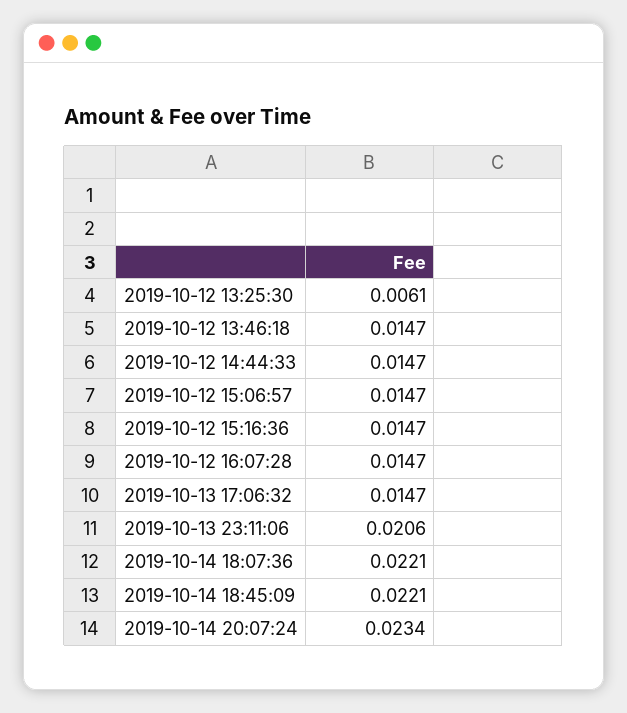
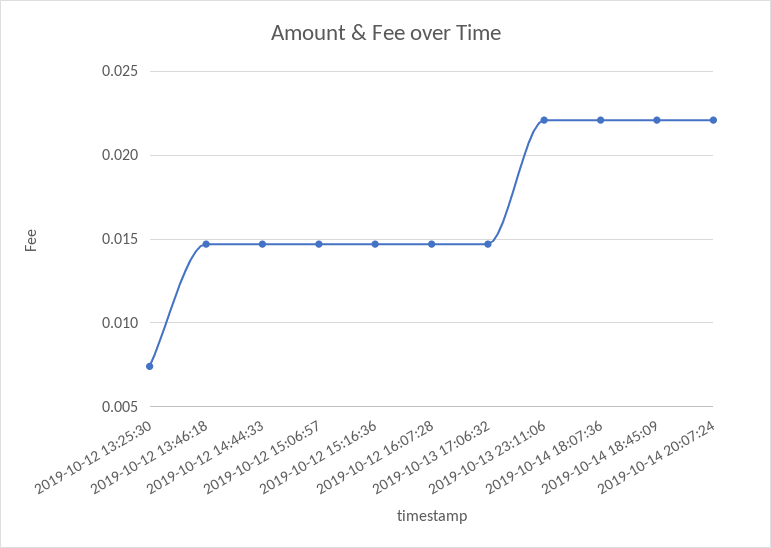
  {
-   "2019-10-12 13:25:30": 0.0061,
+   "2019-10-12 13:25:30": 0.0075,
    "2019-10-12 13:46:18": 0.0147,
    "2019-10-12 14:44:33": 0.0147,
    "2019-10-12 15:06:57": 0.0147,
    "2019-10-12 15:16:36": 0.0147,
    "2019-10-12 16:07:28": 0.0147,
    "2019-10-13 17:06:32": 0.0147,
-   "2019-10-13 23:11:06": 0.0206,
+   "2019-10-13 23:11:06": 0.022,
    "2019-10-14 18:07:36": 0.0221,
    "2019-10-14 18:45:09": 0.0221,
-   "2019-10-14 20:07:24": 0.0234
+   "2019-10-14 20:07:24": 0.022
  }

